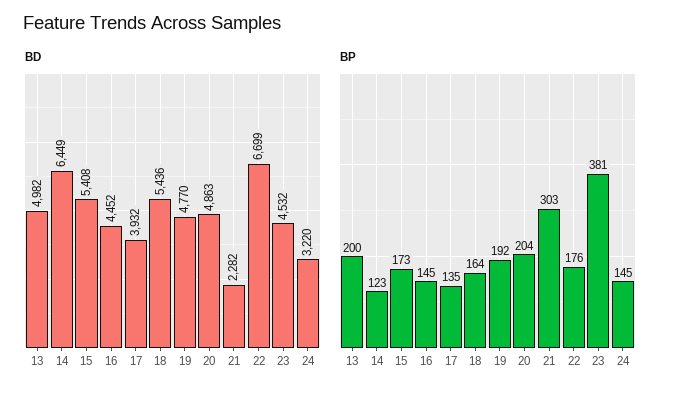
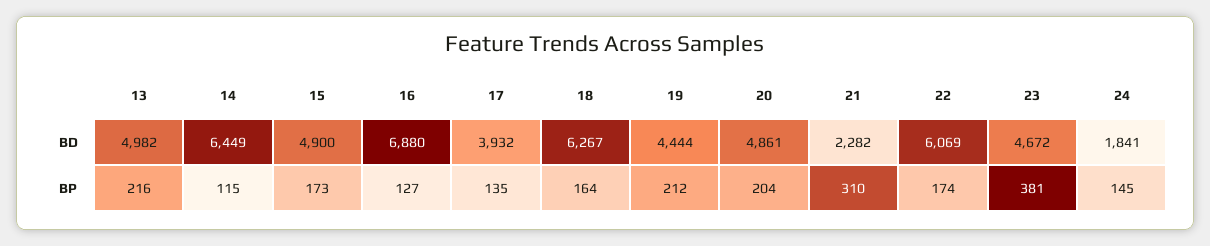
  {
    "BD": {
      "13": 4982,
      "14": 6449,
-     "15": 5408,
+     "15": 4900,
-     "16": 4452,
+     "16": 6880,
      "17": 3932,
-     "18": 5436,
+     "18": 6267,
-     "19": 4770,
+     "19": 4444,
-     "20": 4863,
+     "20": 4861,
      "21": 2282,
-     "22": 6699,
+     "22": 6069,
-     "23": 4532,
+     "23": 4672,
-     "24": 3220
+     "24": 1841
    },
    "BP": {
-     "13": 200,
+     "13": 216,
-     "14": 123,
+     "14": 115,
      "15": 173,
-     "16": 145,
+     "16": 127,
      "17": 135,
      "18": 164,
-     "19": 192,
+     "19": 212,
      "20": 204,
-     "21": 303,
+     "21": 310,
-     "22": 176,
+     "22": 174,
      "23": 381,
      "24": 145
    }
  }

